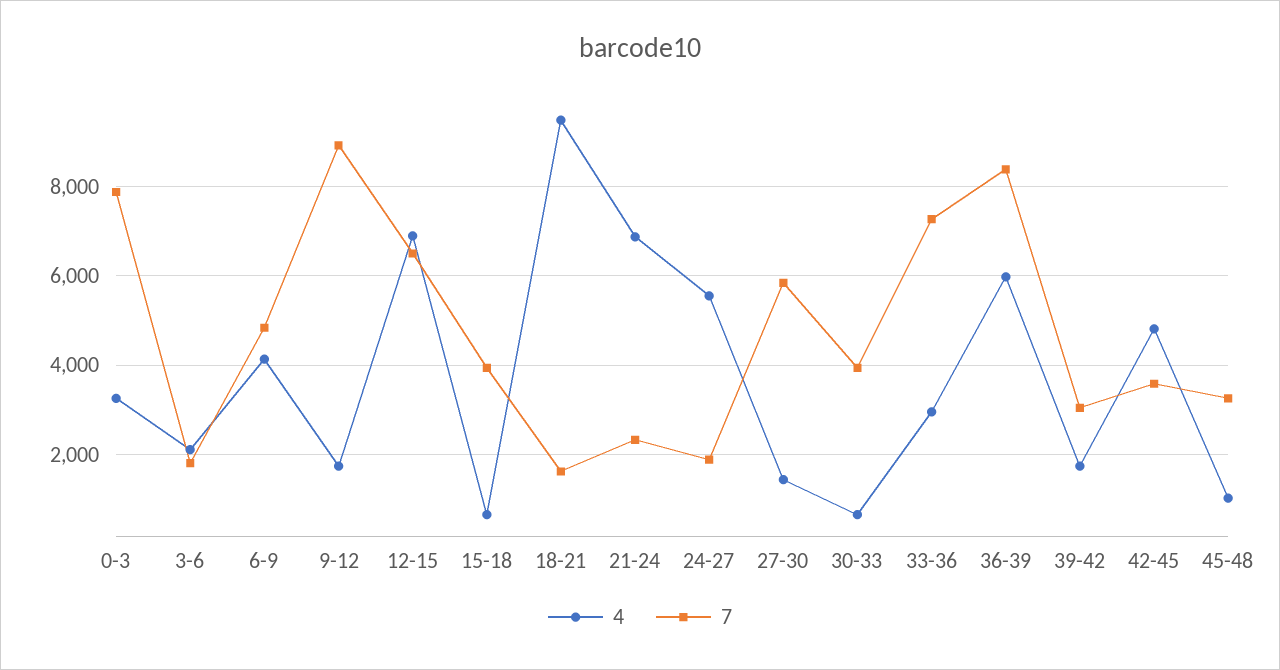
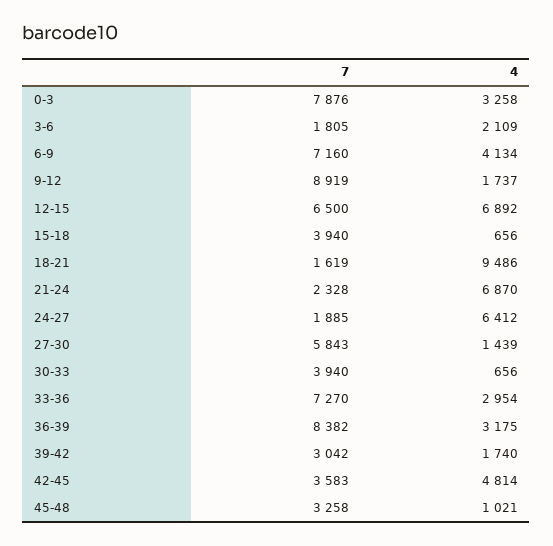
  {
    "4": {
      "0-3": 3258,
      "3-6": 2109,
      "6-9": 4134,
      "9-12": 1737,
      "12-15": 6892,
      "15-18": 656,
      "18-21": 9486,
      "21-24": 6870,
-     "24-27": 5600,
+     "24-27": 6412,
      "27-30": 1439,
      "30-33": 656,
      "33-36": 2954,
-     "36-39": 6000,
+     "36-39": 3175,
      "39-42": 1740,
      "42-45": 4814,
      "45-48": 1021
    },
    "7": {
      "0-3": 7876,
      "3-6": 1805,
-     "6-9": 4800,
+     "6-9": 7160,
      "9-12": 8919,
      "12-15": 6500,
      "15-18": 3940,
      "18-21": 1619,
      "21-24": 2328,
      "24-27": 1885,
      "27-30": 5843,
      "30-33": 3940,
      "33-36": 7270,
      "36-39": 8382,
      "39-42": 3042,
      "42-45": 3583,
      "45-48": 3258
    }
  }

